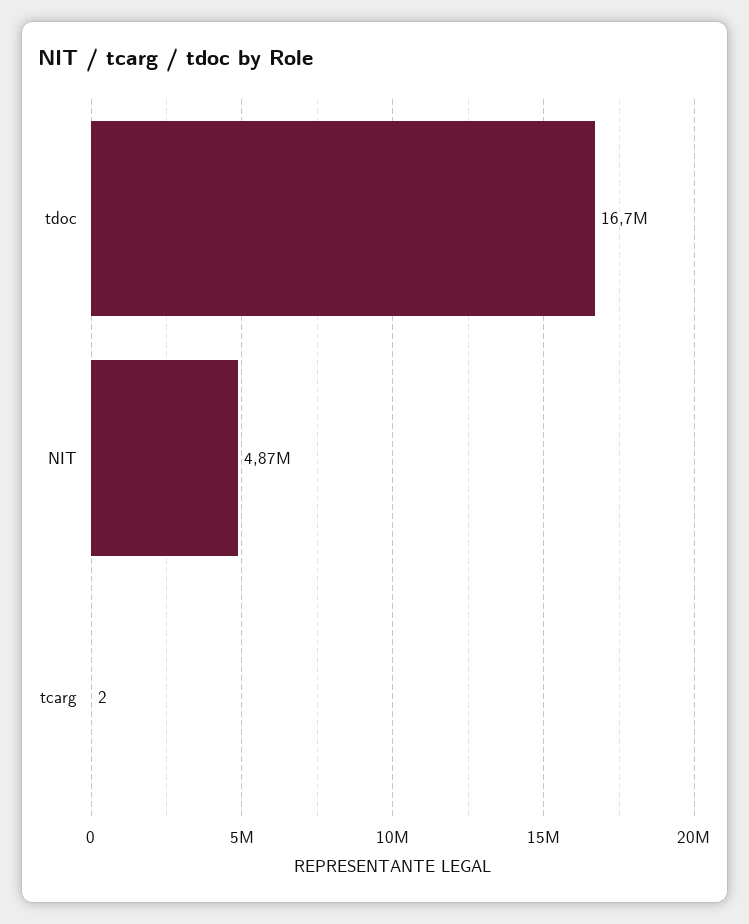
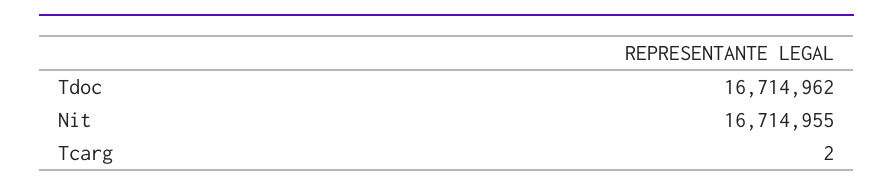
  {
    "tdoc": 16714962,
-   "NIT": 4870000,
+   "NIT": 16714955,
    "tcarg": 2
  }

